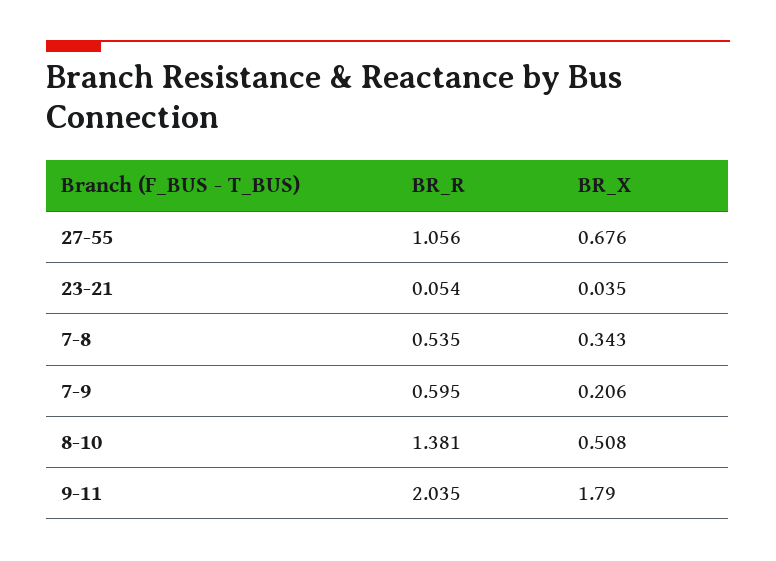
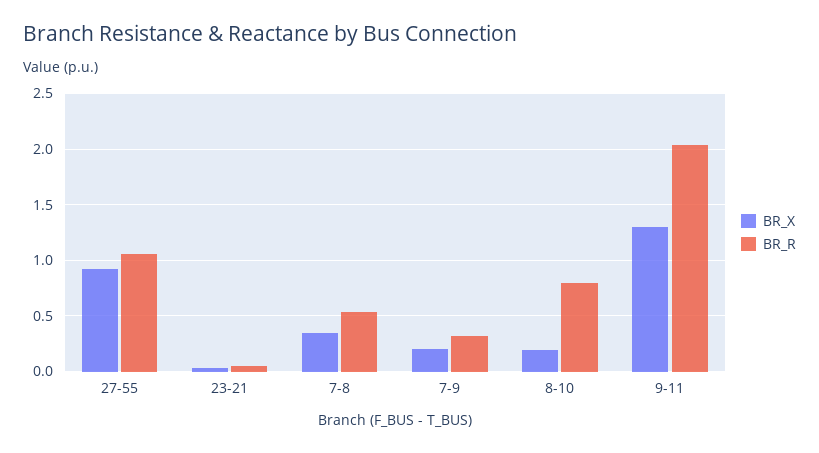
  {
    "BR_R": {
      "27-55": 1.056,
      "23-21": 0.054,
      "7-8": 0.535,
-     "7-9": 0.595,
+     "7-9": 0.3,
-     "8-10": 1.381,
+     "8-10": 0.8,
      "9-11": 2.035
    },
    "BR_X": {
-     "27-55": 0.676,
+     "27-55": 0.9,
      "23-21": 0.035,
      "7-8": 0.343,
      "7-9": 0.206,
-     "8-10": 0.508,
+     "8-10": 0.2,
-     "9-11": 1.79
+     "9-11": 1.3
    }
  }

